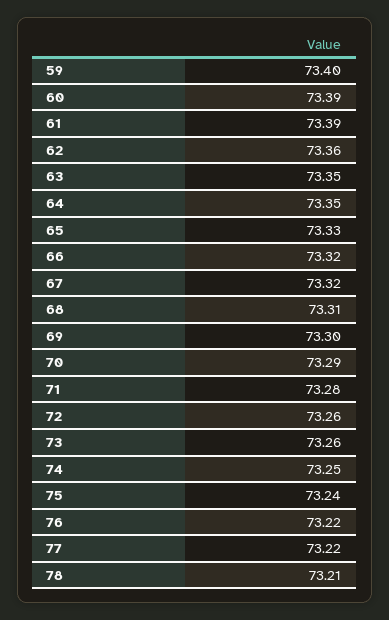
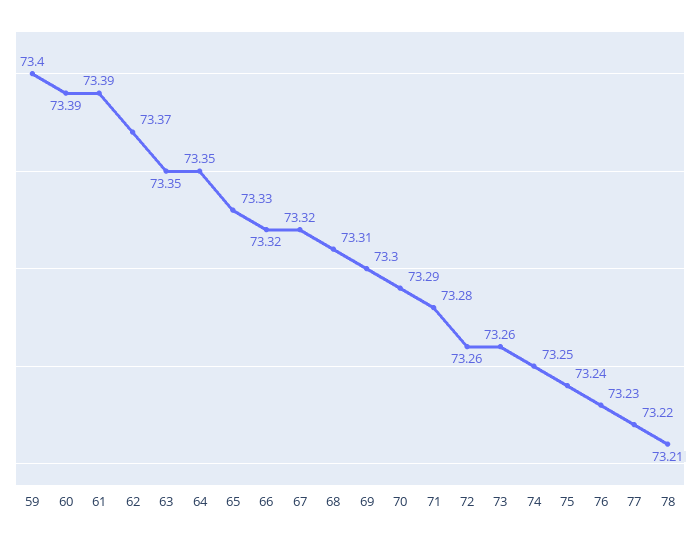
  {
    "59": 73.4,
    "60": 73.39,
    "61": 73.39,
-   "62": 73.36,
+   "62": 73.37,
    "63": 73.35,
    "64": 73.35,
    "65": 73.33,
    "66": 73.32,
    "67": 73.32,
    "68": 73.31,
    "69": 73.3,
    "70": 73.29,
    "71": 73.28,
    "72": 73.26,
    "73": 73.26,
    "74": 73.25,
    "75": 73.24,
-   "76": 73.22,
+   "76": 73.23,
    "77": 73.22,
    "78": 73.21
  }

